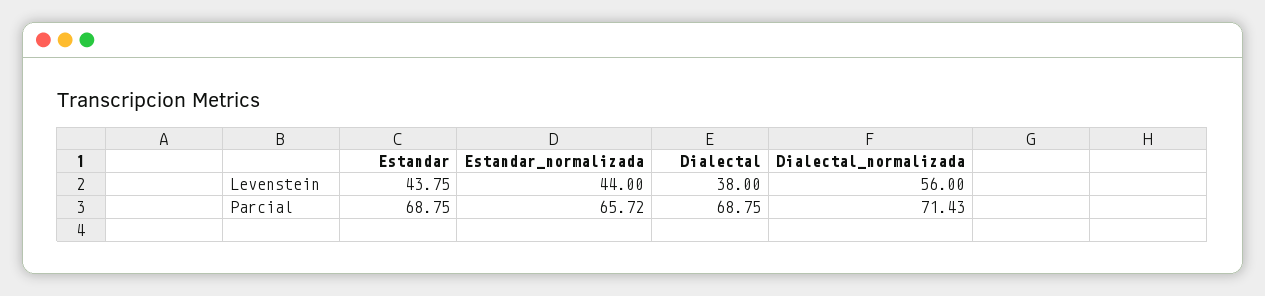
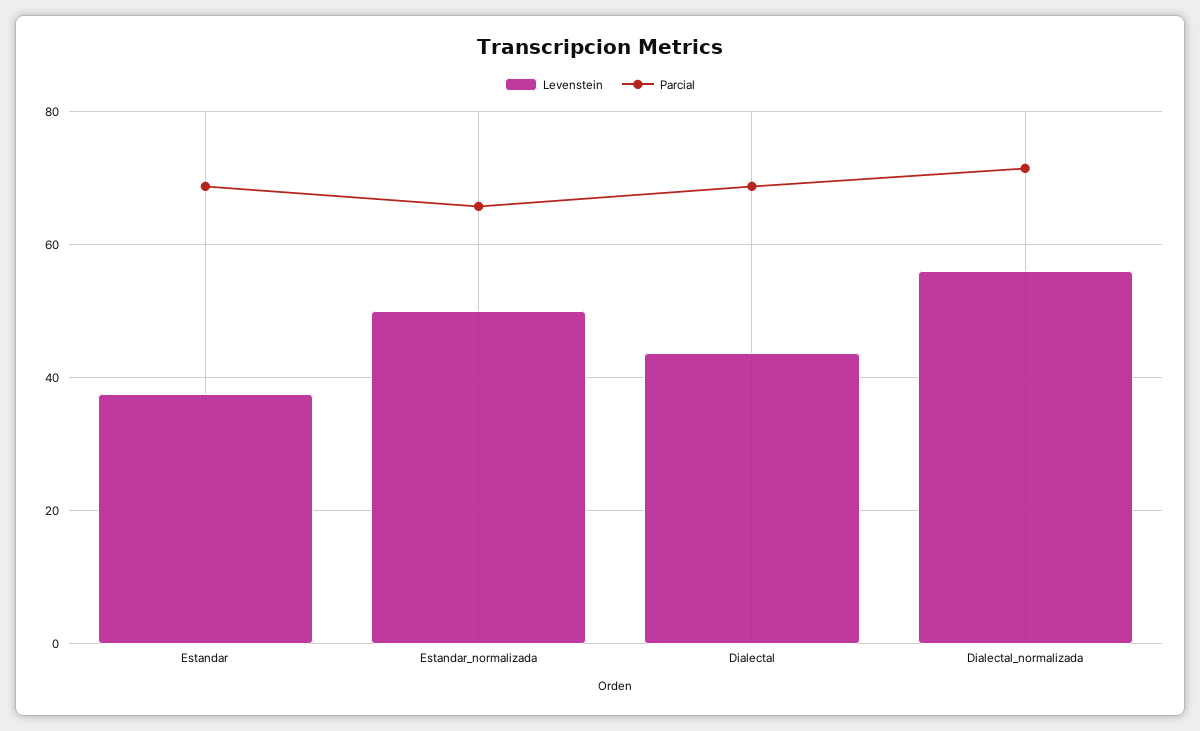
  {
    "Levenstein": {
-     "Estandar": 43.75,
+     "Estandar": 38,
-     "Estandar_normalizada": 44,
+     "Estandar_normalizada": 50,
-     "Dialectal": 38,
+     "Dialectal": 44,
      "Dialectal_normalizada": 56
    },
    "Parcial": {
      "Estandar": 68.75,
      "Estandar_normalizada": 65.72,
      "Dialectal": 68.75,
      "Dialectal_normalizada": 71.43
    }
  }

